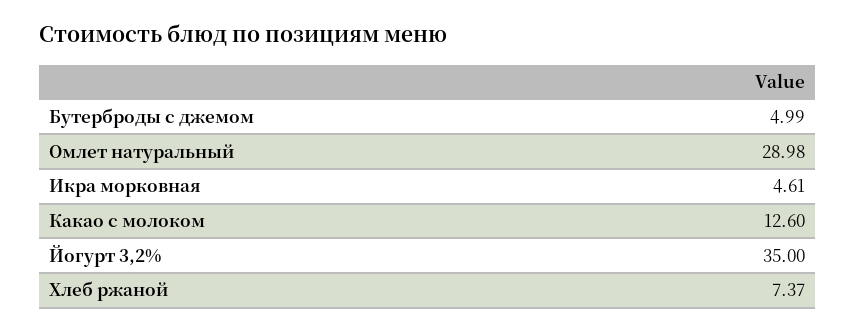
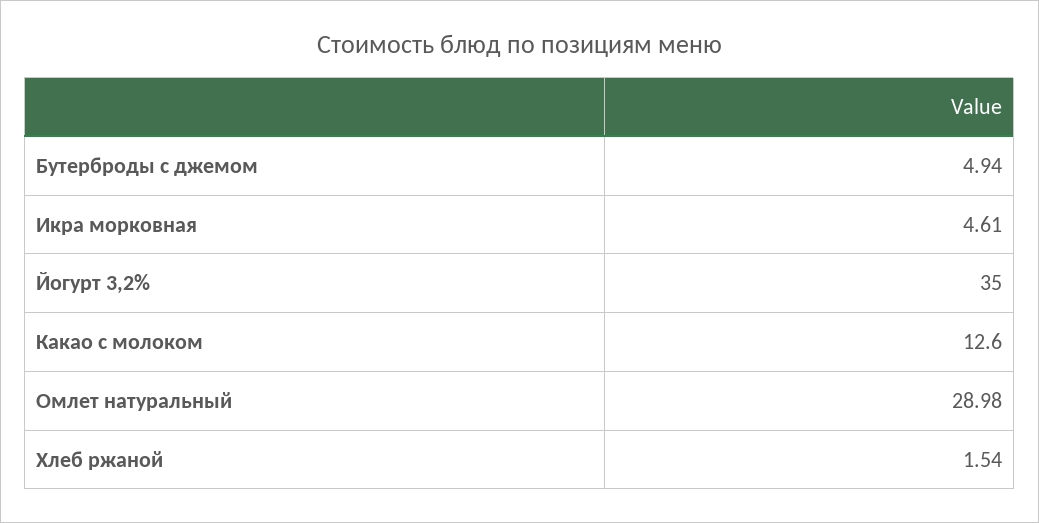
  {
-   "Бутерброды с джемом": 4.99,
+   "Бутерброды с джемом": 4.94,
    "Омлет натуральный": 28.98,
    "Икра морковная": 4.61,
    "Какао с молоком": 12.6,
    "Йогурт 3,2%": 35,
-   "Хлеб ржаной": 7.37
+   "Хлеб ржаной": 1.54
  }

